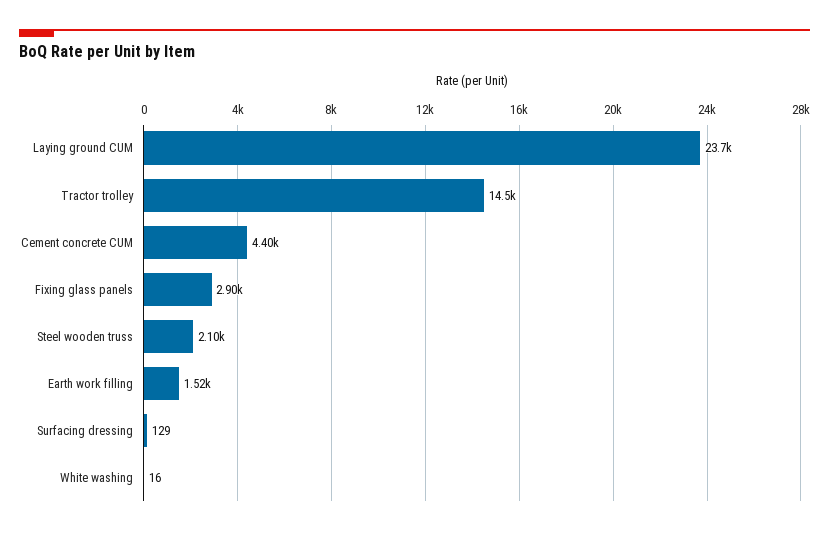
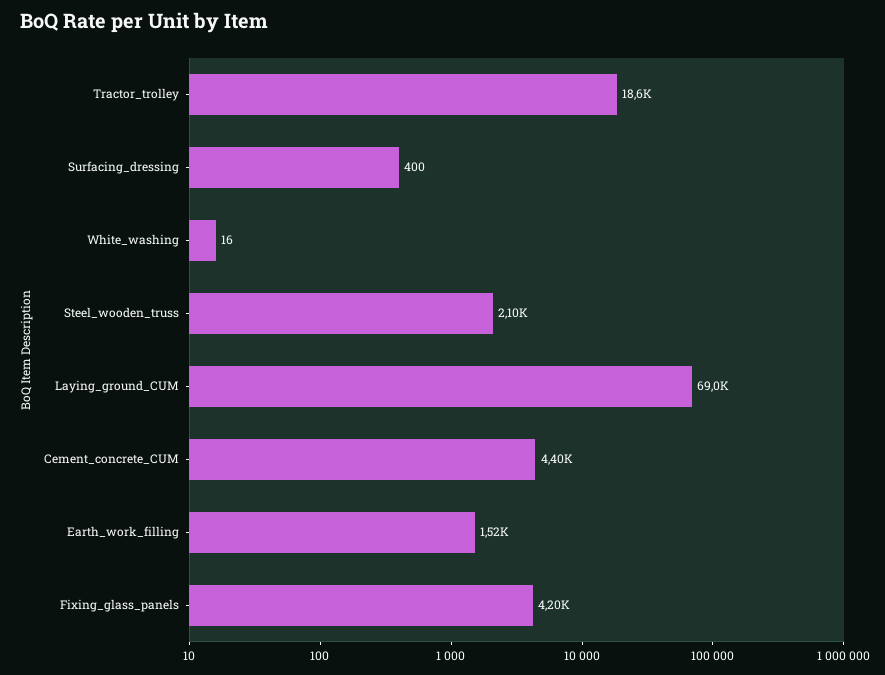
  {
-   "Laying ground CUM": 23700,
+   "Laying ground CUM": 69000,
-   "Tractor trolley": 14500,
+   "Tractor trolley": 18600,
    "Cement concrete CUM": 4400,
-   "Fixing glass panels": 2900,
+   "Fixing glass panels": 4200,
    "Steel wooden truss": 2100,
    "Earth work filling": 1520,
-   "Surfacing dressing": 129,
+   "Surfacing dressing": 400,
    "White washing": 16
  }

